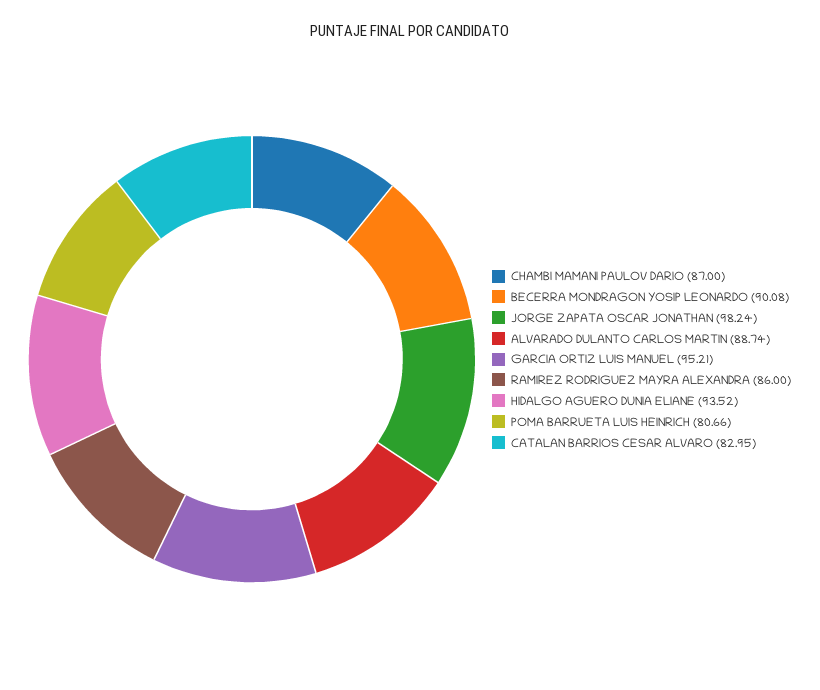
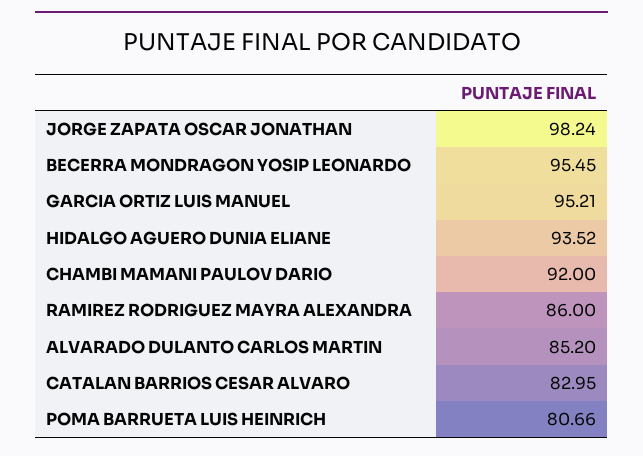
  {
-   "CHAMBI MAMANI PAULOV DARIO": 87,
+   "CHAMBI MAMANI PAULOV DARIO": 92,
-   "BECERRA MONDRAGON YOSIP LEONARDO": 90.08,
+   "BECERRA MONDRAGON YOSIP LEONARDO": 95.45,
    "JORGE ZAPATA OSCAR JONATHAN": 98.24,
-   "ALVARADO DULANTO CARLOS MARTIN": 88.74,
+   "ALVARADO DULANTO CARLOS MARTIN": 85.2,
    "GARCIA ORTIZ LUIS MANUEL": 95.21,
    "RAMIREZ RODRIGUEZ MAYRA ALEXANDRA": 86,
    "HIDALGO AGUERO DUNIA ELIANE": 93.52,
    "POMA BARRUETA LUIS HEINRICH": 80.66,
    "CATALAN BARRIOS CESAR ALVARO": 82.95
  }

